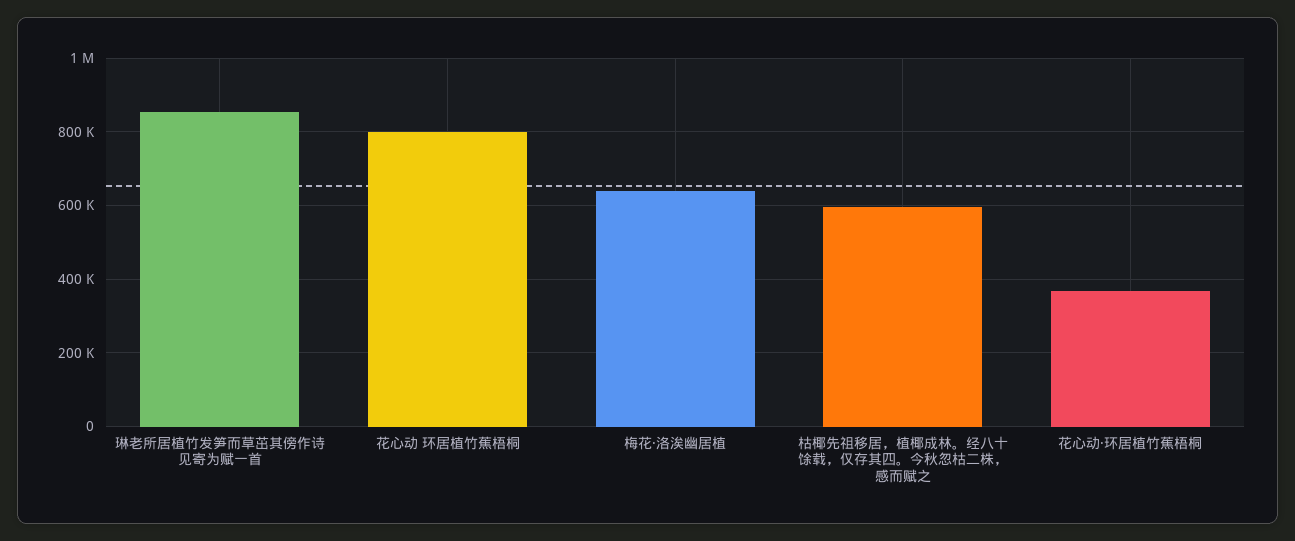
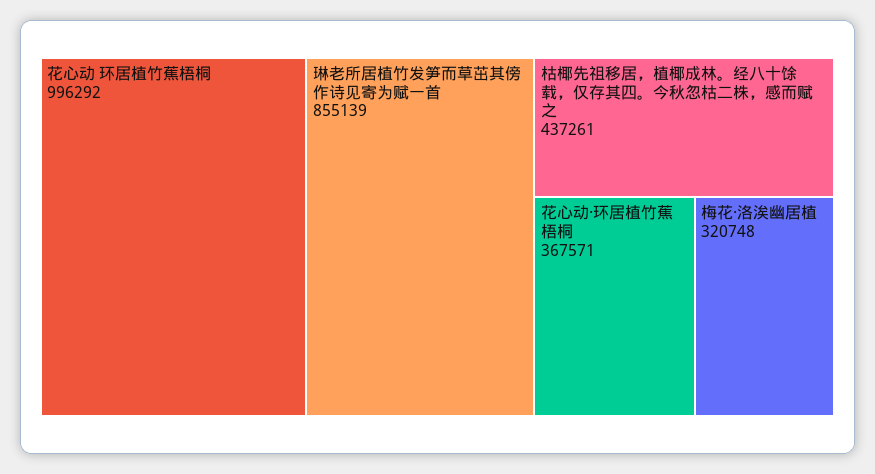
  {
    "琳老所居植竹发笋而草茁其傍作诗见寄为赋一首": 855139,
-   "花心动 环居植竹蕉梧桐": 800000,
+   "花心动 环居植竹蕉梧桐": 996292,
-   "梅花·洛涘幽居植": 640000,
+   "梅花·洛涘幽居植": 320748,
-   "枯椰先祖移居，植椰成林。经八十馀载，仅存其四。今秋忽枯二株，感而赋之": 600000,
+   "枯椰先祖移居，植椰成林。经八十馀载，仅存其四。今秋忽枯二株，感而赋之": 437261,
    "花心动·环居植竹蕉梧桐": 367571
  }

